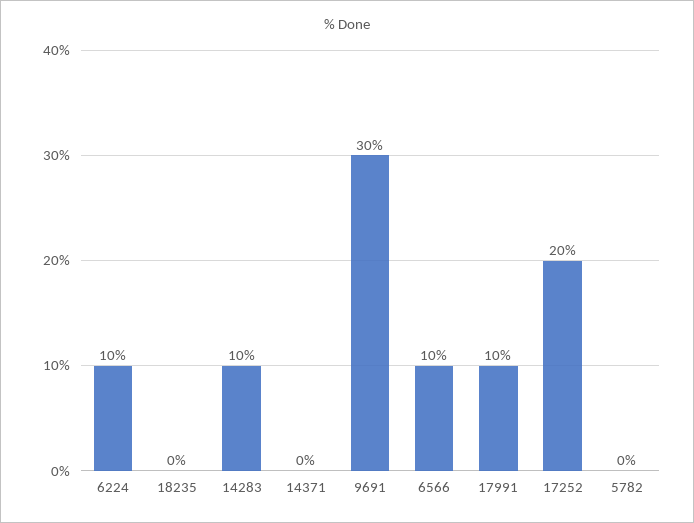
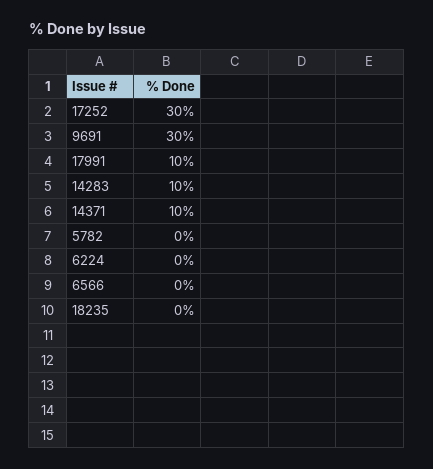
  {
-   "6224": 10,
+   "6224": 0,
    "18235": 0,
    "14283": 10,
-   "14371": 0,
+   "14371": 10,
    "9691": 30,
-   "6566": 10,
+   "6566": 0,
    "17991": 10,
-   "17252": 20,
+   "17252": 30,
    "5782": 0
  }

